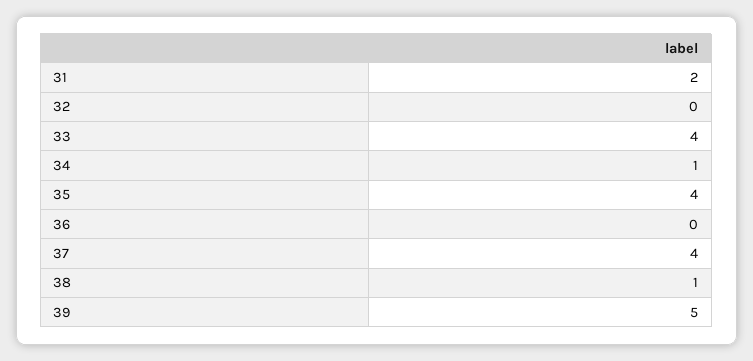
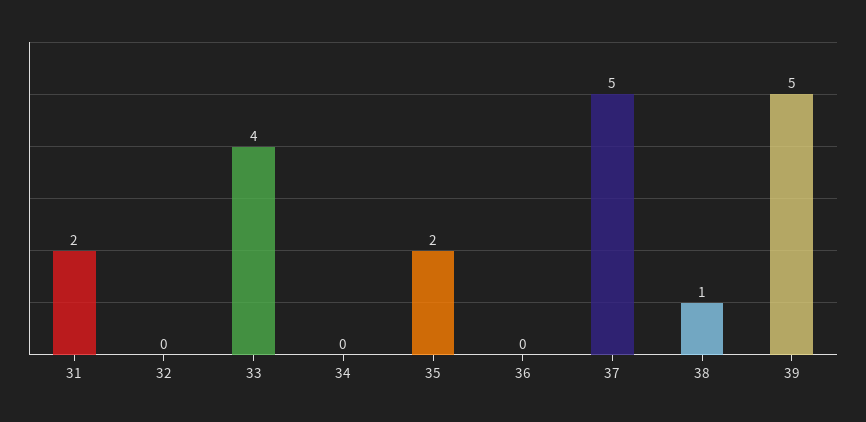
  {
    "31": 2,
    "32": 0,
    "33": 4,
-   "34": 1,
+   "34": 0,
-   "35": 4,
+   "35": 2,
    "36": 0,
-   "37": 4,
+   "37": 5,
    "38": 1,
    "39": 5
  }

